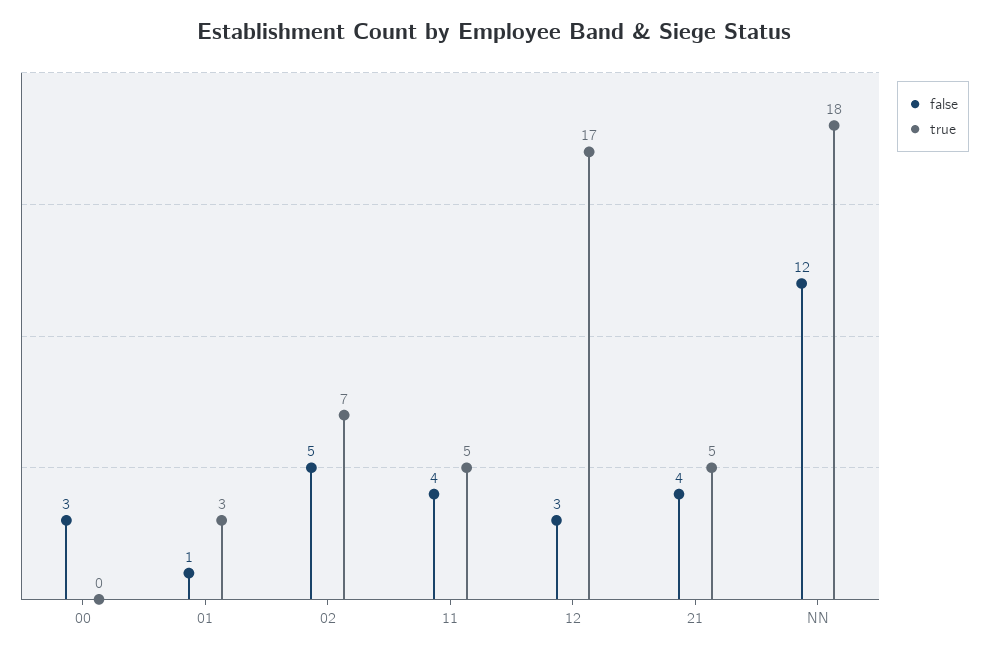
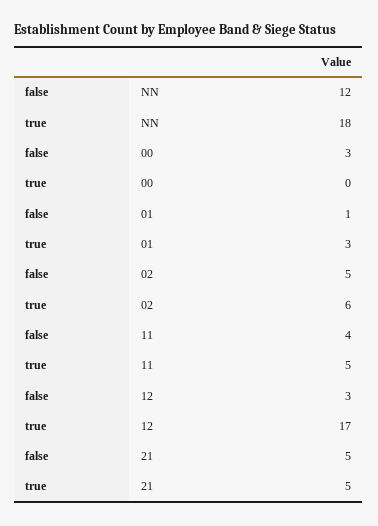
  {
    "false": {
      "00": 3,
      "01": 1,
      "02": 5,
      "11": 4,
      "12": 3,
-     "21": 4,
+     "21": 5,
      "NN": 12
    },
    "true": {
      "00": 0,
      "01": 3,
-     "02": 7,
+     "02": 6,
      "11": 5,
      "12": 17,
      "21": 5,
      "NN": 18
    }
  }

